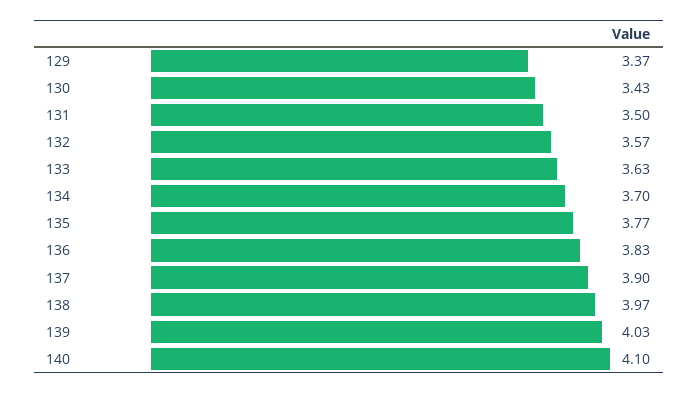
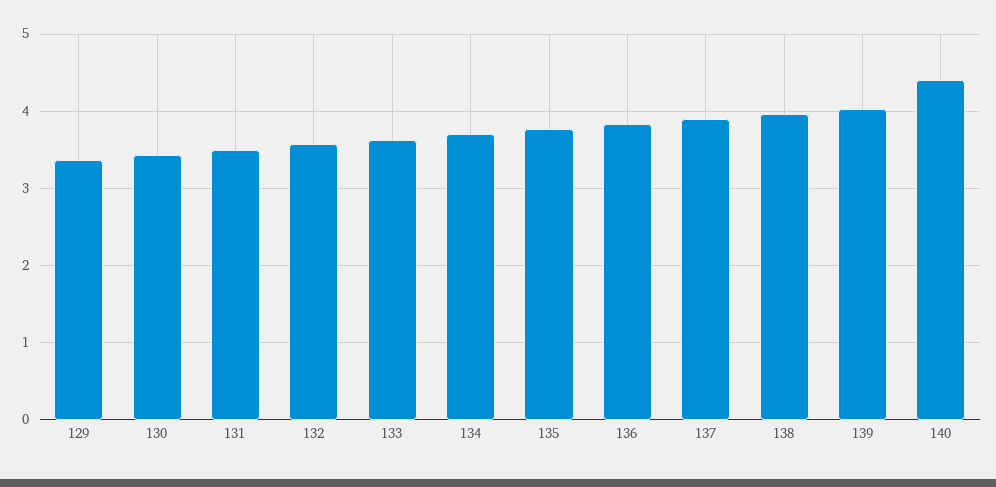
  {
    "129": 3.37,
    "130": 3.43,
    "131": 3.5,
    "132": 3.57,
    "133": 3.63,
    "134": 3.7,
    "135": 3.77,
    "136": 3.83,
    "137": 3.9,
    "138": 3.97,
    "139": 4.03,
-   "140": 4.1
+   "140": 4.4
  }

